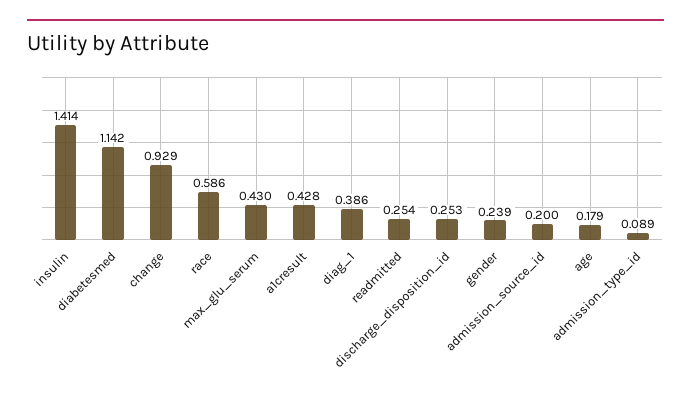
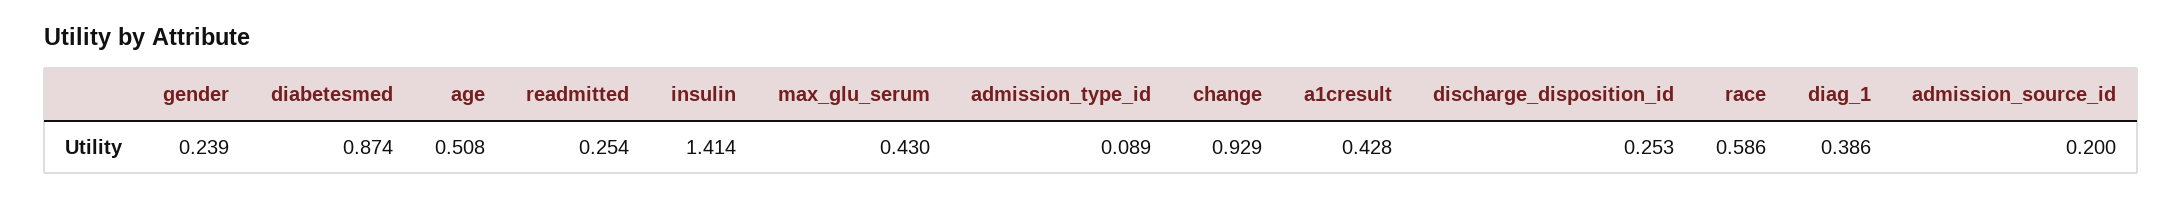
  {
    "insulin": 1.414,
-   "diabetesmed": 1.142,
+   "diabetesmed": 0.874,
    "change": 0.929,
    "race": 0.586,
    "max_glu_serum": 0.43,
    "a1cresult": 0.428,
    "diag_1": 0.386,
    "readmitted": 0.254,
    "discharge_disposition_id": 0.253,
    "gender": 0.239,
    "admission_source_id": 0.2,
-   "age": 0.179,
+   "age": 0.508,
    "admission_type_id": 0.089
  }

